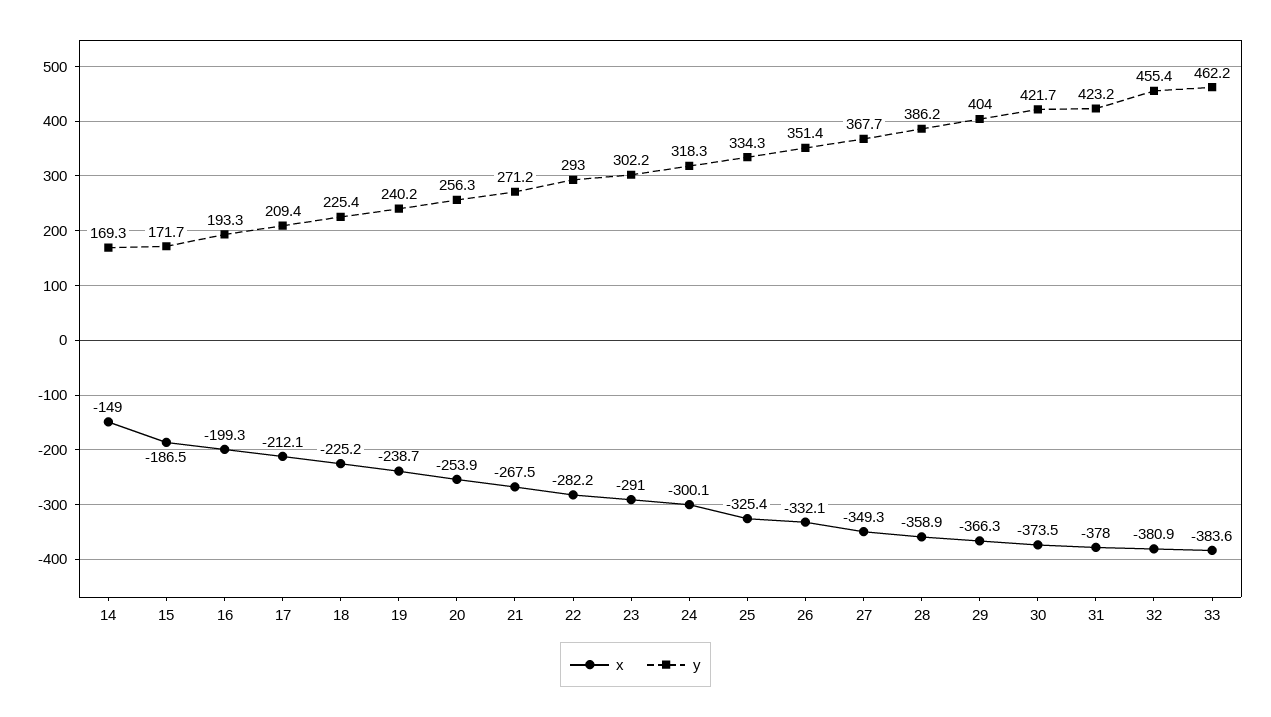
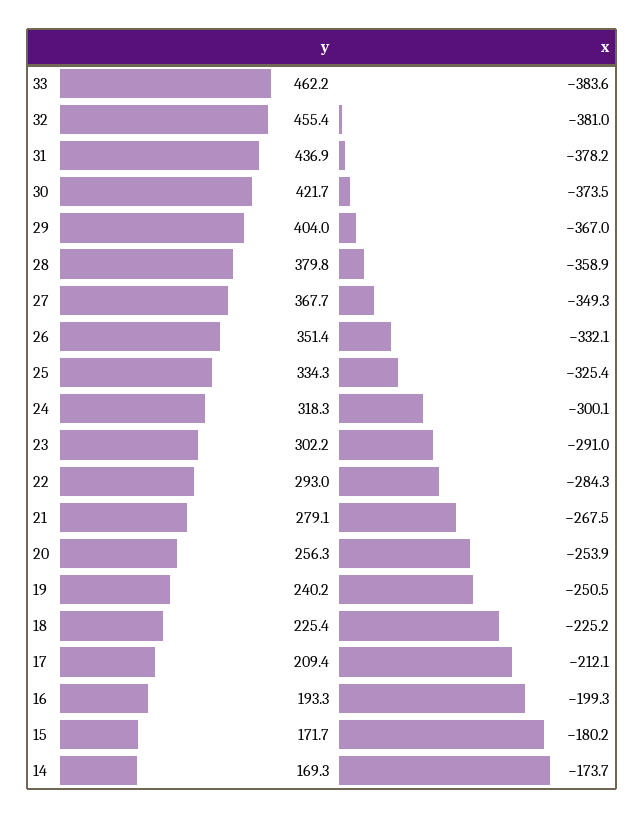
  {
    "x": {
-     "14": -149,
+     "14": -173.7,
-     "15": -186.5,
+     "15": -180.2,
      "16": -199.3,
      "17": -212.1,
      "18": -225.2,
-     "19": -238.7,
+     "19": -250.5,
      "20": -253.9,
      "21": -267.5,
-     "22": -282.2,
+     "22": -284.3,
      "23": -291,
      "24": -300.1,
      "25": -325.4,
      "26": -332.1,
      "27": -349.3,
      "28": -358.9,
-     "29": -366.3,
+     "29": -367,
      "30": -373.5,
-     "31": -378,
+     "31": -378.2,
-     "32": -380.9,
+     "32": -381,
      "33": -383.6
    },
    "y": {
      "14": 169.3,
      "15": 171.7,
      "16": 193.3,
      "17": 209.4,
      "18": 225.4,
      "19": 240.2,
      "20": 256.3,
-     "21": 271.2,
+     "21": 279.1,
      "22": 293,
      "23": 302.2,
      "24": 318.3,
      "25": 334.3,
      "26": 351.4,
      "27": 367.7,
-     "28": 386.2,
+     "28": 379.8,
      "29": 404,
      "30": 421.7,
-     "31": 423.2,
+     "31": 436.9,
      "32": 455.4,
      "33": 462.2
    }
  }

